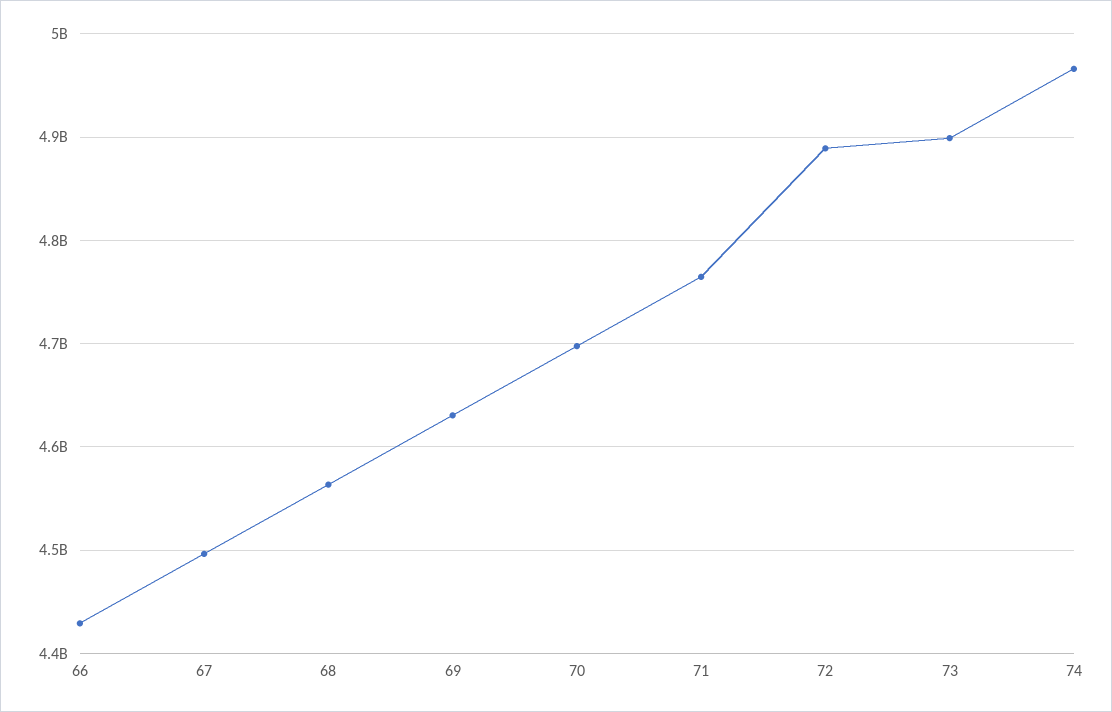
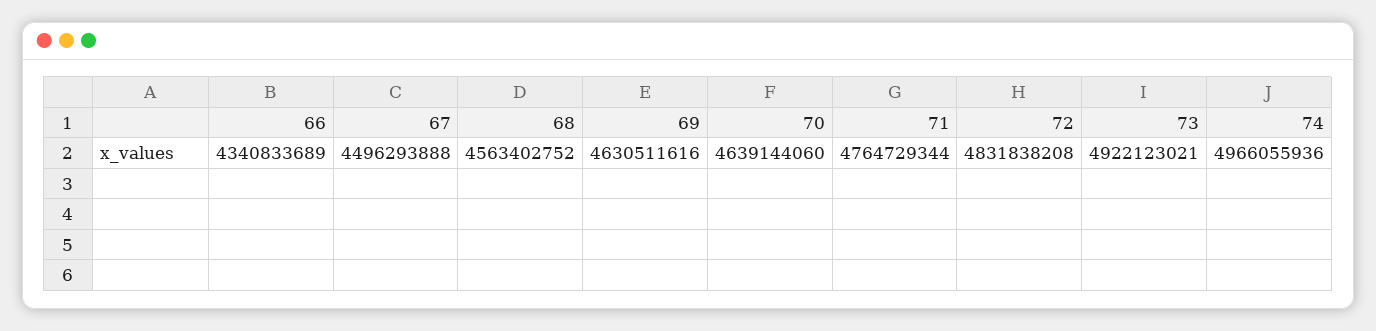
  {
-   "66": 4430000000,
+   "66": 4340833689,
    "67": 4496293888,
    "68": 4563402752,
    "69": 4630511616,
-   "70": 4700000000,
+   "70": 4639144060,
    "71": 4764729344,
-   "72": 4890000000,
+   "72": 4831838208,
-   "73": 4900000000,
+   "73": 4922123021,
    "74": 4966055936
  }

